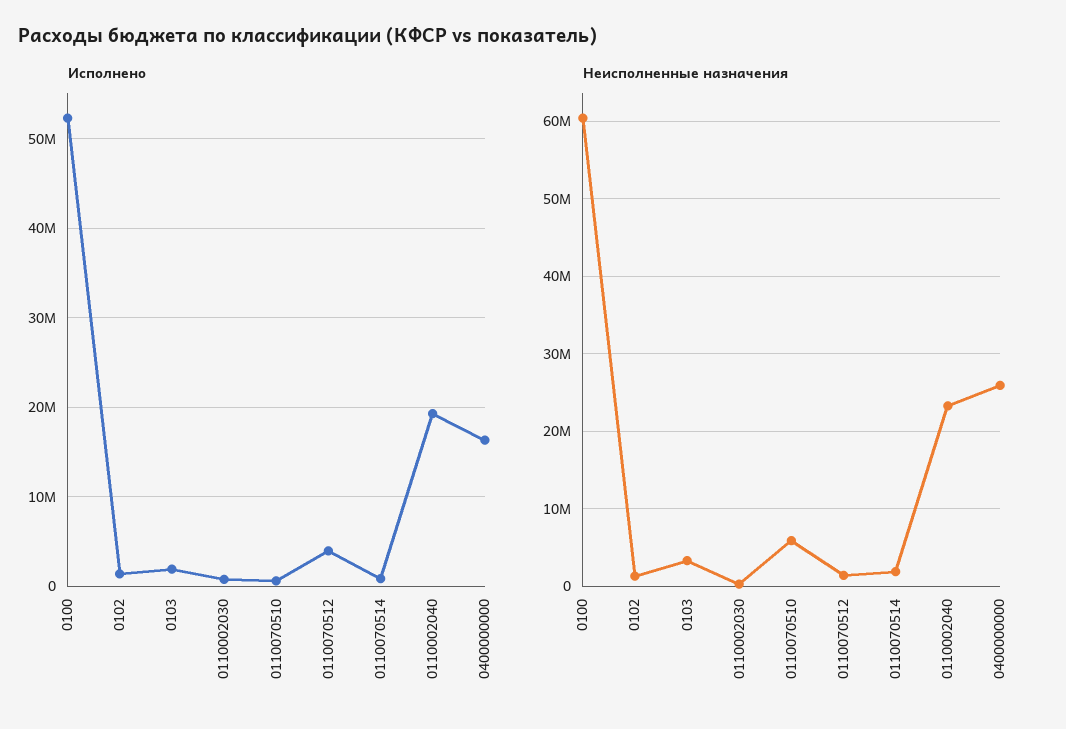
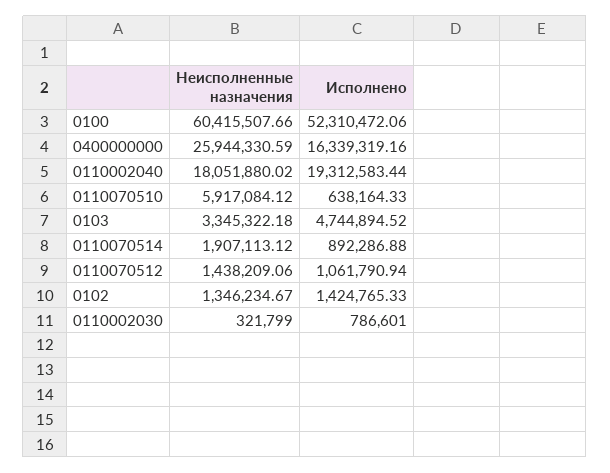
  {
    "Исполнено": {
      "0100": 52310472.06,
      "0102": 1424765.33,
-     "0103": 2000000,
+     "0103": 4744894.52,
      "0110002030": 786601,
      "0110070510": 638164.33,
-     "0110070512": 4000000,
+     "0110070512": 1061790.94,
      "0110070514": 892286.88,
      "0110002040": 19312583.44,
      "0400000000": 16339319.16
    },
    "Неисполненные назначения": {
      "0100": 60415507.66,
      "0102": 1346234.67,
      "0103": 3345322.18,
      "0110002030": 321799,
      "0110070510": 5917084.12,
      "0110070512": 1438209.06,
      "0110070514": 1907113.12,
-     "0110002040": 23000000,
+     "0110002040": 18051880.02,
      "0400000000": 25944330.59
    }
  }

